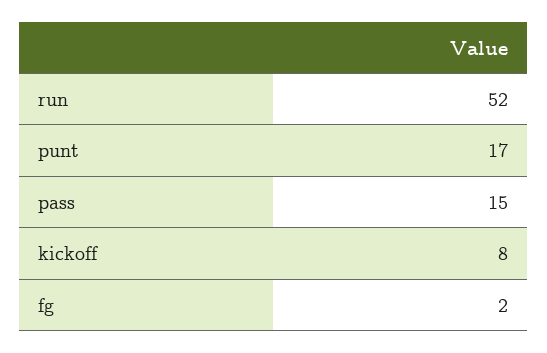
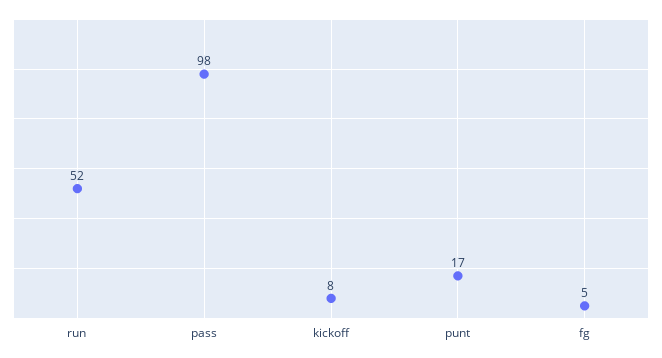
  {
    "run": 52,
    "punt": 17,
-   "pass": 15,
+   "pass": 98,
    "kickoff": 8,
-   "fg": 2
+   "fg": 5
  }

